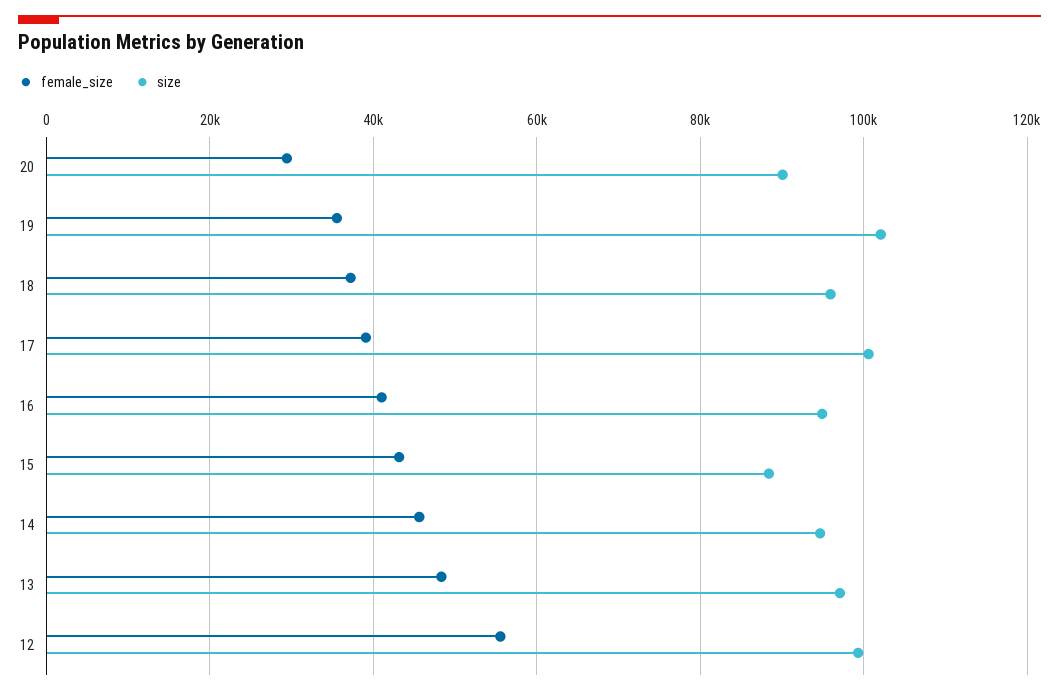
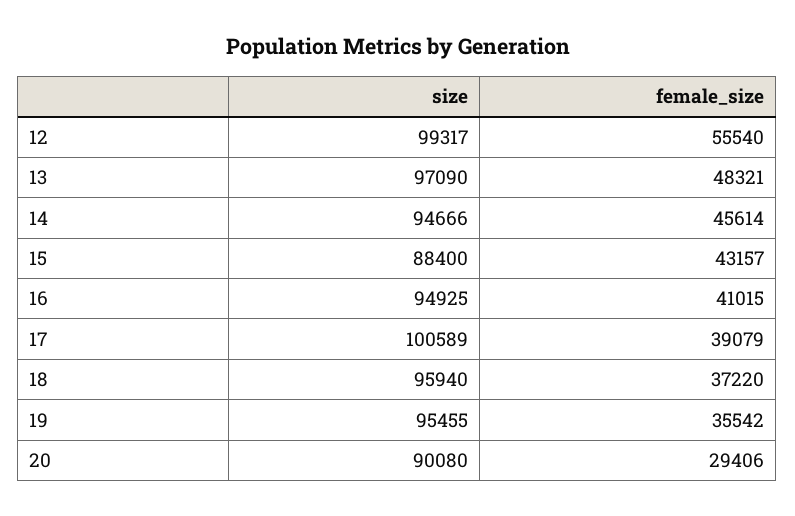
  {
    "female_size": {
      "20": 29406,
      "19": 35542,
      "18": 37220,
      "17": 39079,
      "16": 41015,
      "15": 43157,
      "14": 45614,
      "13": 48321,
      "12": 55540
    },
    "size": {
      "20": 90080,
-     "19": 102000,
+     "19": 95455,
      "18": 95940,
      "17": 100589,
      "16": 94925,
      "15": 88400,
      "14": 94666,
      "13": 97090,
      "12": 99317
    }
  }

